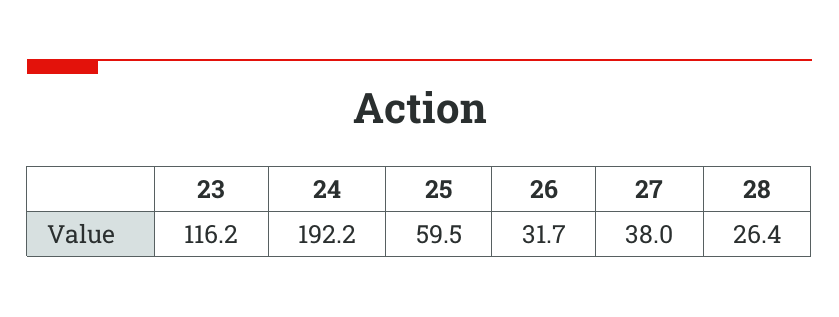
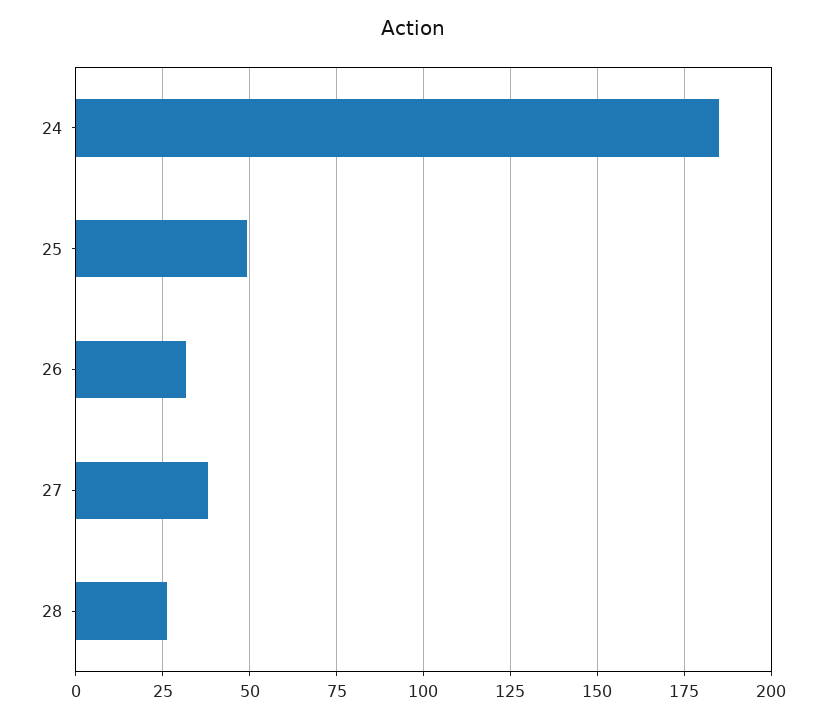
  {
-   "23": 116.2,
-   "24": 192.2,
+   "24": 185,
-   "25": 59.5,
+   "25": 50,
    "26": 31.7,
    "27": 38,
    "28": 26.4
  }

